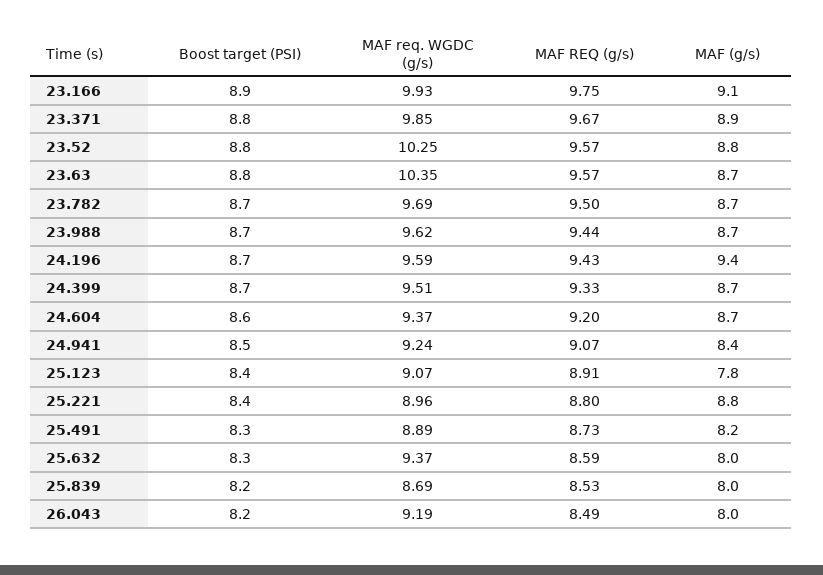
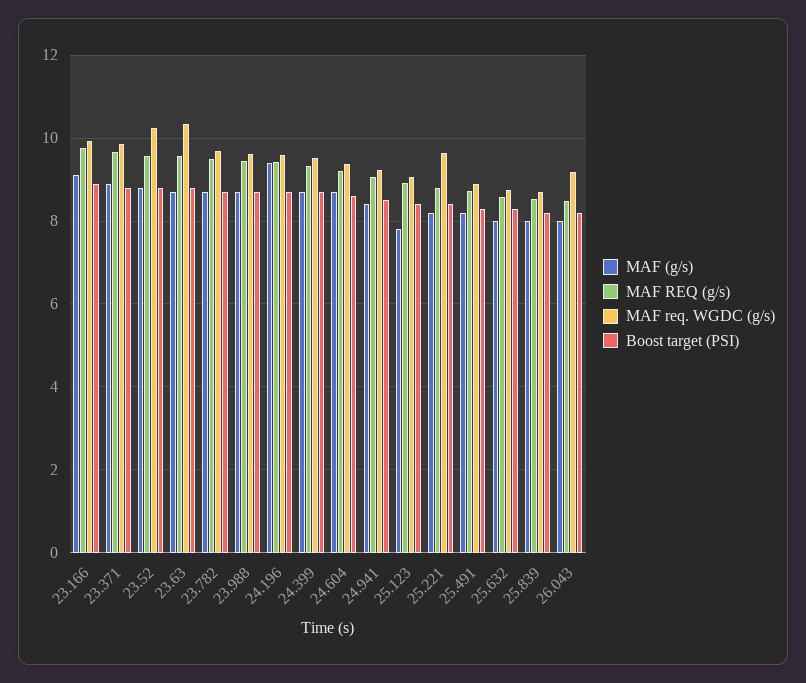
  {
    "Boost target (PSI)": {
      "23.166": 8.9,
      "23.371": 8.8,
      "23.52": 8.8,
      "23.63": 8.8,
      "23.782": 8.7,
      "23.988": 8.7,
      "24.196": 8.7,
      "24.399": 8.7,
      "24.604": 8.6,
      "24.941": 8.5,
      "25.123": 8.4,
      "25.221": 8.4,
      "25.491": 8.3,
      "25.632": 8.3,
      "25.839": 8.2,
      "26.043": 8.2
    },
    "MAF req. WGDC (g/s)": {
      "23.166": 9.93,
      "23.371": 9.85,
      "23.52": 10.25,
      "23.63": 10.35,
      "23.782": 9.69,
      "23.988": 9.62,
      "24.196": 9.59,
      "24.399": 9.51,
      "24.604": 9.37,
      "24.941": 9.24,
      "25.123": 9.07,
-     "25.221": 8.96,
+     "25.221": 9.6,
      "25.491": 8.89,
-     "25.632": 9.37,
+     "25.632": 8.8,
      "25.839": 8.69,
      "26.043": 9.19
    },
    "MAF REQ (g/s)": {
      "23.166": 9.75,
      "23.371": 9.67,
      "23.52": 9.57,
      "23.63": 9.57,
      "23.782": 9.5,
      "23.988": 9.44,
      "24.196": 9.43,
      "24.399": 9.33,
      "24.604": 9.2,
      "24.941": 9.07,
      "25.123": 8.91,
      "25.221": 8.8,
      "25.491": 8.73,
      "25.632": 8.59,
      "25.839": 8.53,
      "26.043": 8.49
    },
    "MAF (g/s)": {
      "23.166": 9.1,
      "23.371": 8.9,
      "23.52": 8.8,
      "23.63": 8.7,
      "23.782": 8.7,
      "23.988": 8.7,
      "24.196": 9.4,
      "24.399": 8.7,
      "24.604": 8.7,
      "24.941": 8.4,
      "25.123": 7.8,
-     "25.221": 8.8,
+     "25.221": 8.2,
      "25.491": 8.2,
      "25.632": 8,
      "25.839": 8,
      "26.043": 8
    }
  }

